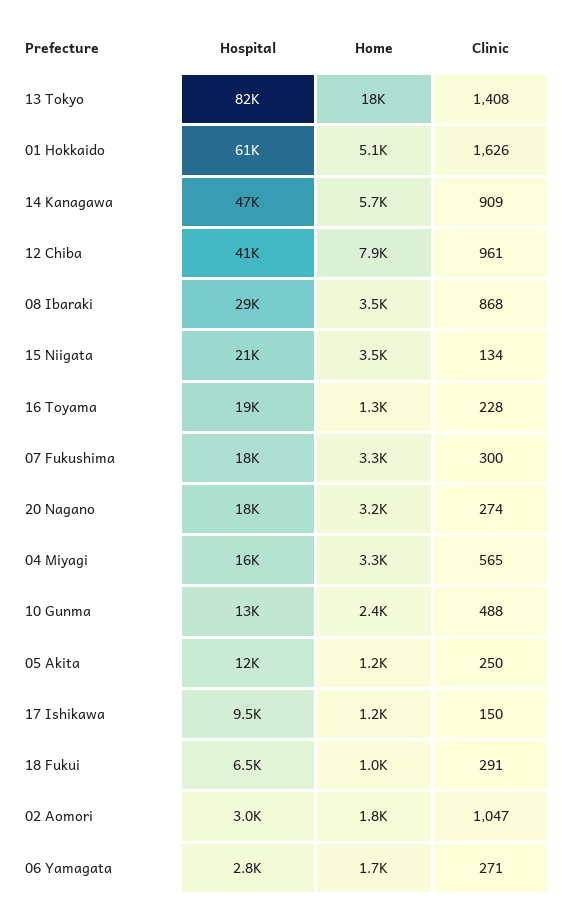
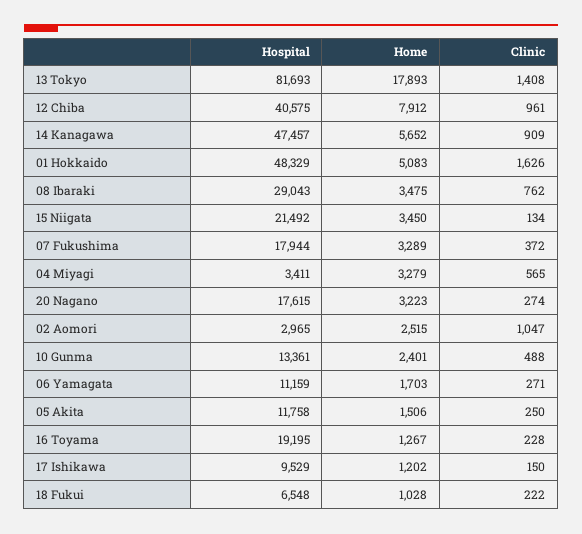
  {
    "Hospital": {
      "13 Tokyo": 81693,
-     "01 Hokkaido": 61000,
+     "01 Hokkaido": 48329,
      "14 Kanagawa": 47457,
      "12 Chiba": 40575,
      "08 Ibaraki": 29043,
      "15 Niigata": 21492,
      "16 Toyama": 19195,
      "07 Fukushima": 17944,
      "20 Nagano": 17615,
-     "04 Miyagi": 16000,
+     "04 Miyagi": 3411,
      "10 Gunma": 13361,
      "05 Akita": 11758,
      "17 Ishikawa": 9529,
      "18 Fukui": 6548,
      "02 Aomori": 2965,
-     "06 Yamagata": 2800
+     "06 Yamagata": 11159
    },
    "Home": {
      "13 Tokyo": 17893,
      "01 Hokkaido": 5083,
      "14 Kanagawa": 5652,
      "12 Chiba": 7912,
      "08 Ibaraki": 3475,
      "15 Niigata": 3450,
      "16 Toyama": 1267,
      "07 Fukushima": 3289,
      "20 Nagano": 3223,
      "04 Miyagi": 3279,
      "10 Gunma": 2401,
-     "05 Akita": 1200,
+     "05 Akita": 1506,
      "17 Ishikawa": 1202,
      "18 Fukui": 1028,
-     "02 Aomori": 1800,
+     "02 Aomori": 2515,
      "06 Yamagata": 1703
    },
    "Clinic": {
      "13 Tokyo": 1408,
      "01 Hokkaido": 1626,
      "14 Kanagawa": 909,
      "12 Chiba": 961,
-     "08 Ibaraki": 868,
+     "08 Ibaraki": 762,
      "15 Niigata": 134,
      "16 Toyama": 228,
-     "07 Fukushima": 300,
+     "07 Fukushima": 372,
      "20 Nagano": 274,
      "04 Miyagi": 565,
      "10 Gunma": 488,
      "05 Akita": 250,
      "17 Ishikawa": 150,
-     "18 Fukui": 291,
+     "18 Fukui": 222,
      "02 Aomori": 1047,
      "06 Yamagata": 271
    }
  }

